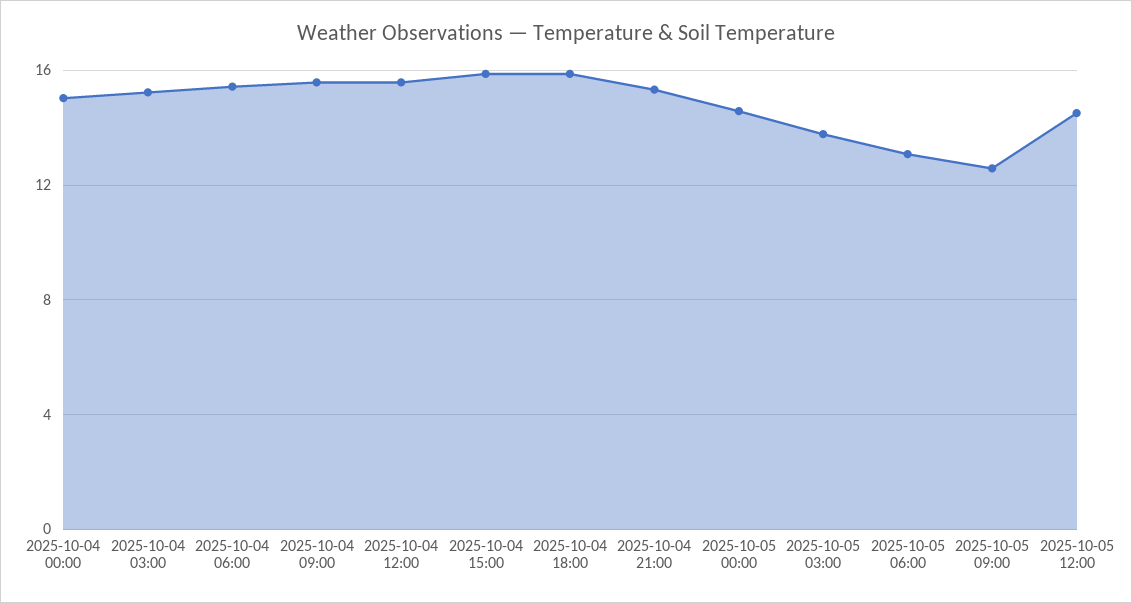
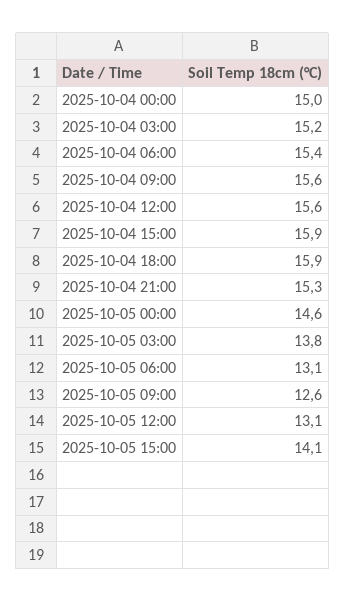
  {
    "2025-10-04 00:00": 15,
    "2025-10-04 03:00": 15.2,
    "2025-10-04 06:00": 15.4,
    "2025-10-04 09:00": 15.6,
    "2025-10-04 12:00": 15.6,
    "2025-10-04 15:00": 15.9,
    "2025-10-04 18:00": 15.9,
    "2025-10-04 21:00": 15.3,
    "2025-10-05 00:00": 14.6,
    "2025-10-05 03:00": 13.8,
    "2025-10-05 06:00": 13.1,
    "2025-10-05 09:00": 12.6,
-   "2025-10-05 12:00": 14.5
+   "2025-10-05 12:00": 13.1,
+   "2025-10-05 15:00": 14.1
  }

